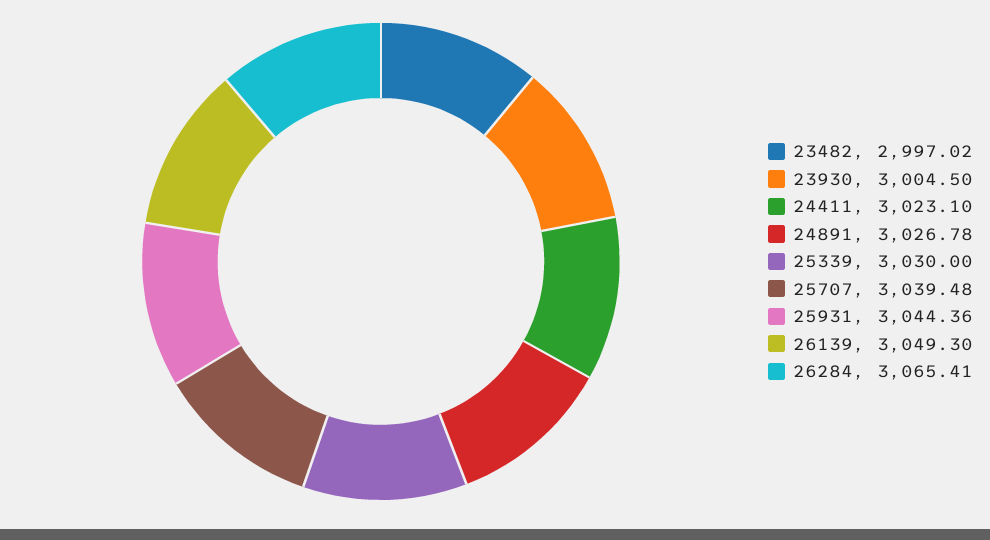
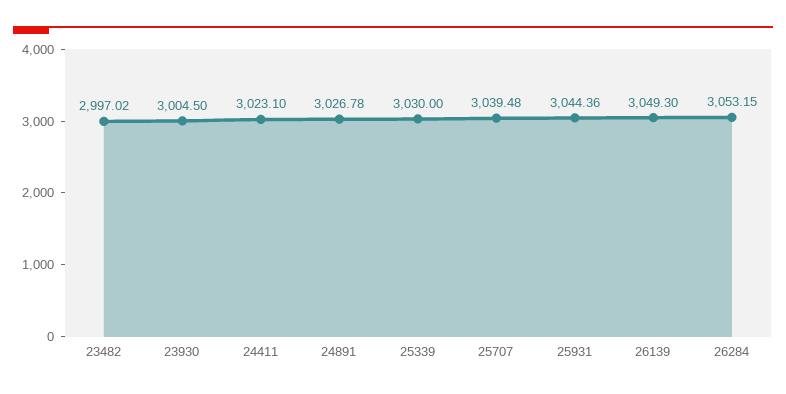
  {
    "23482": 2997.02,
    "23930": 3004.5,
    "24411": 3023.1,
    "24891": 3026.78,
    "25339": 3030,
    "25707": 3039.48,
    "25931": 3044.36,
    "26139": 3049.3,
-   "26284": 3065.41
+   "26284": 3053.15
  }

